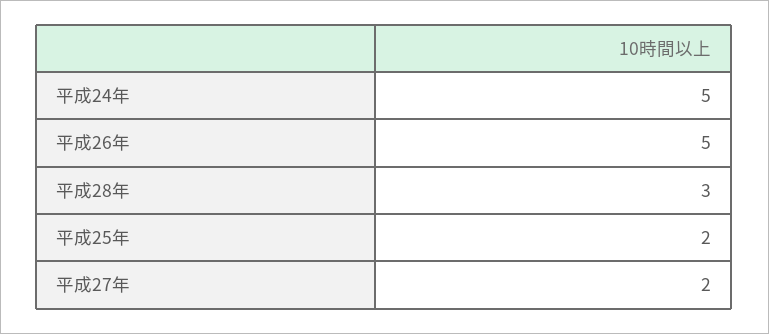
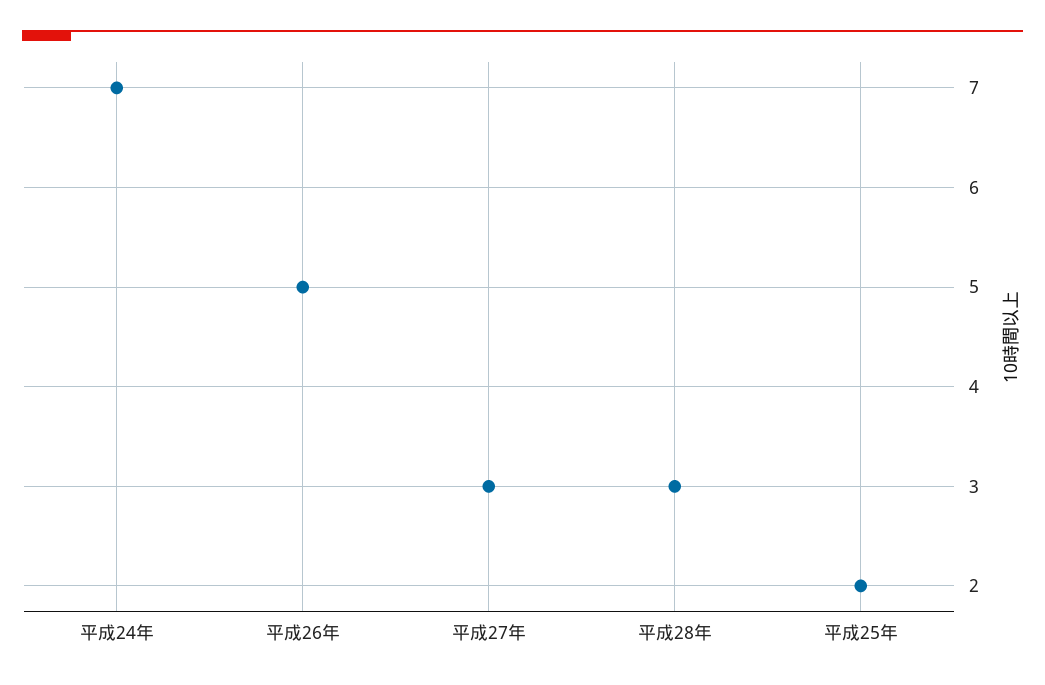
  {
-   "平成24年": 5,
+   "平成24年": 7,
    "平成26年": 5,
    "平成28年": 3,
    "平成25年": 2,
-   "平成27年": 2
+   "平成27年": 3
  }

